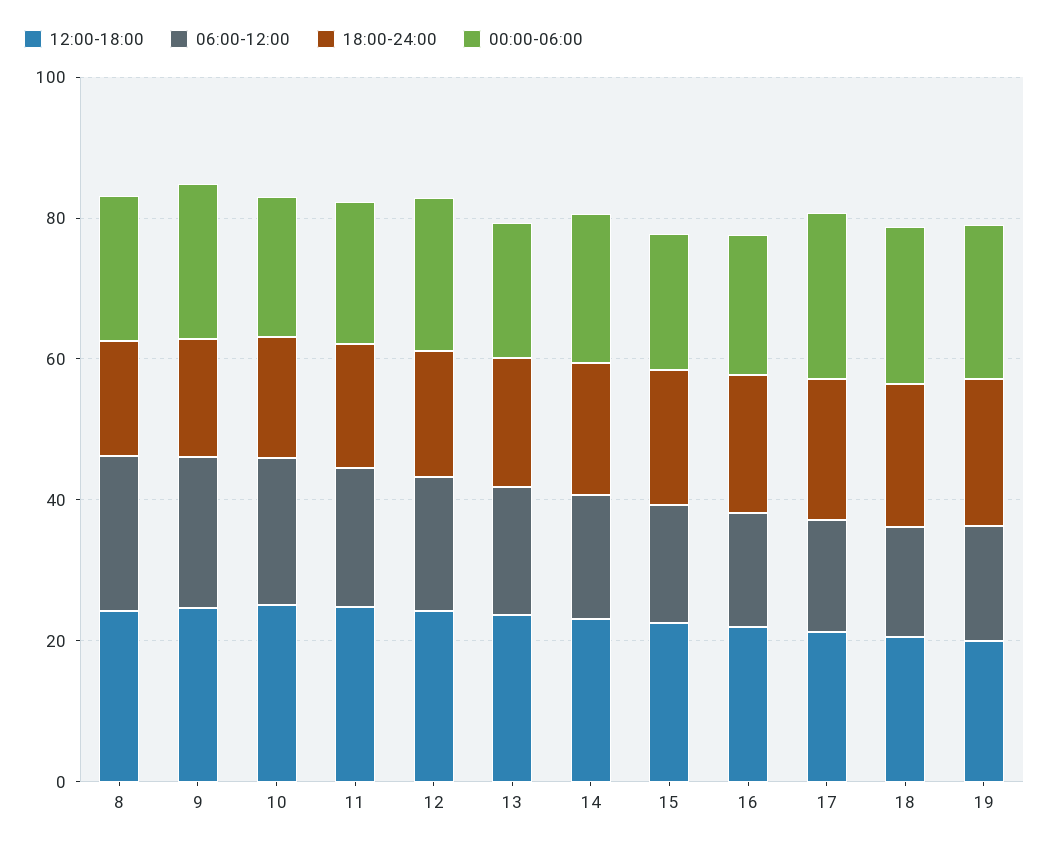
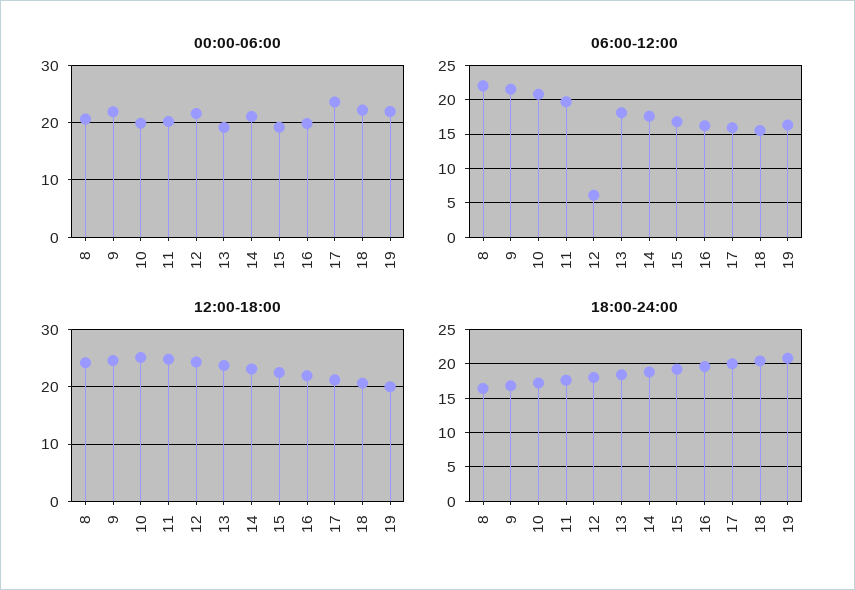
  {
    "12:00-18:00": {
      "8": 24,
      "9": 24,
      "10": 26,
      "11": 24,
      "12": 24,
      "13": 24,
      "14": 24,
      "15": 22,
      "16": 22,
      "17": 22,
      "18": 20,
      "19": 20
    },
    "06:00-12:00": {
      "8": 22,
      "9": 22,
      "10": 21,
      "11": 20,
-     "12": 20,
+     "12": 6,
      "13": 18,
      "14": 18,
      "15": 17,
      "16": 16,
      "17": 16,
      "18": 16,
      "19": 16
    },
    "18:00-24:00": {
      "8": 16,
      "9": 17,
      "10": 17,
      "11": 18,
      "12": 18,
      "13": 18,
      "14": 19,
      "15": 19,
      "16": 20,
      "17": 20,
      "18": 20,
      "19": 21
    },
    "00:00-06:00": {
      "8": 20,
      "9": 22,
      "10": 20,
      "11": 20,
      "12": 22,
      "13": 20,
      "14": 22,
      "15": 20,
      "16": 20,
      "17": 24,
      "18": 22,
      "19": 22
    }
  }

